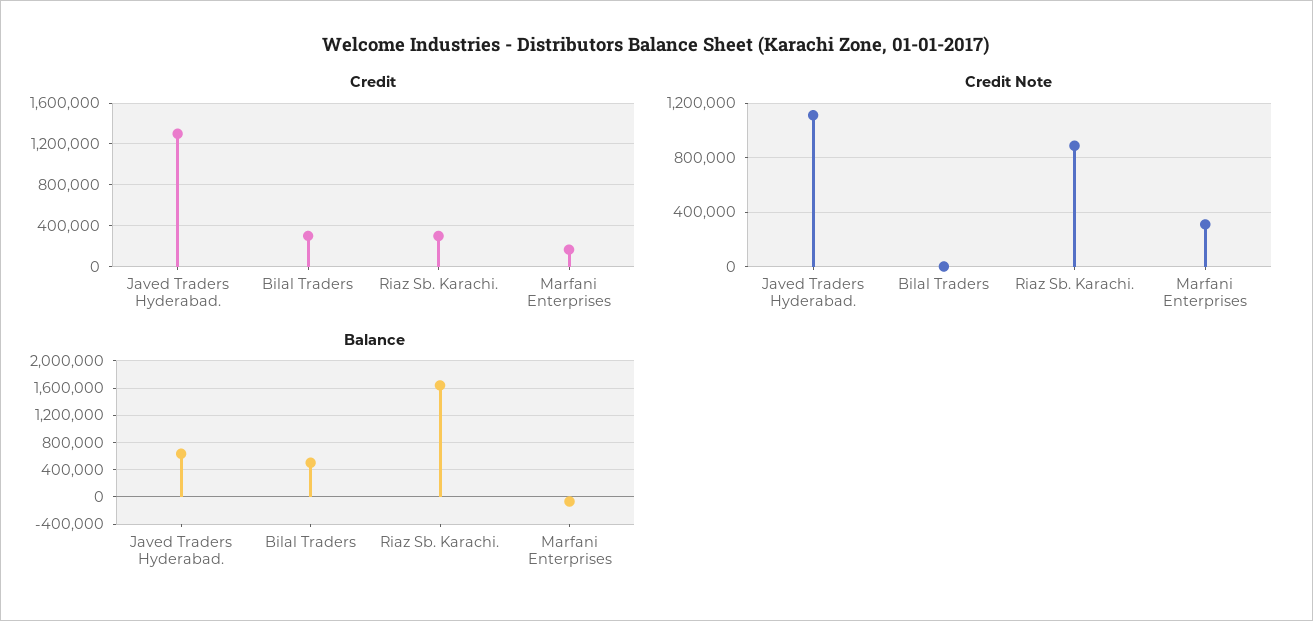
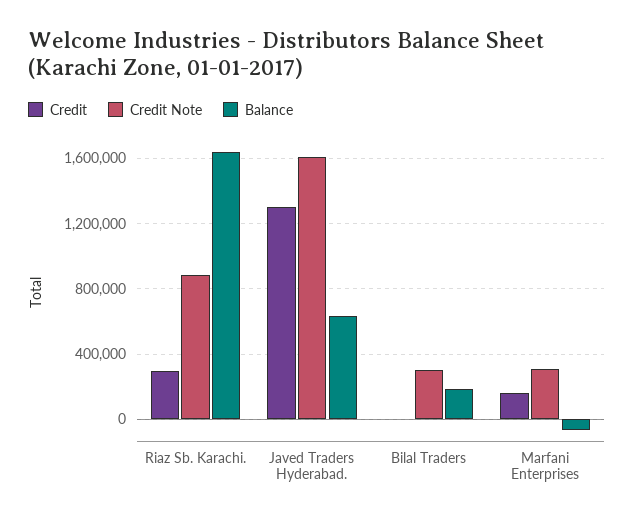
  {
    "Credit": {
      "Javed Traders Hyderabad.": 1300000,
-     "Bilal Traders": 300000,
+     "Bilal Traders": 0,
      "Riaz Sb. Karachi.": 300000,
      "Marfani Enterprises": 150000
    },
    "Credit Note": {
-     "Javed Traders Hyderabad.": 1100000,
+     "Javed Traders Hyderabad.": 1600000,
-     "Bilal Traders": 0,
+     "Bilal Traders": 300000,
      "Riaz Sb. Karachi.": 900000,
      "Marfani Enterprises": 300000
    },
    "Balance": {
      "Javed Traders Hyderabad.": 650000,
-     "Bilal Traders": 500000,
+     "Bilal Traders": 200000,
      "Riaz Sb. Karachi.": 1650000,
      "Marfani Enterprises": -50000
    }
  }

